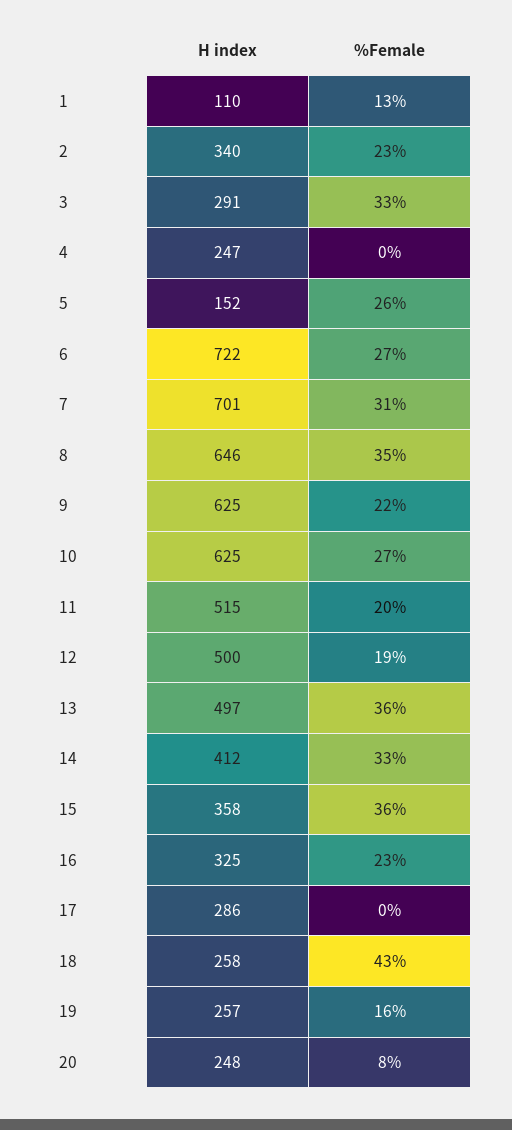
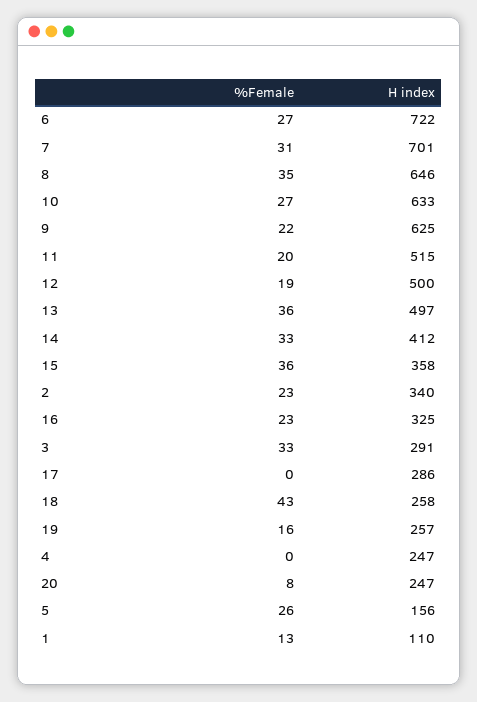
  {
    "H index": {
      "1": 110,
      "2": 340,
      "3": 291,
      "4": 247,
-     "5": 152,
+     "5": 156,
      "6": 722,
      "7": 701,
      "8": 646,
      "9": 625,
-     "10": 625,
+     "10": 633,
      "11": 515,
      "12": 500,
      "13": 497,
      "14": 412,
      "15": 358,
      "16": 325,
      "17": 286,
      "18": 258,
      "19": 257,
-     "20": 248
+     "20": 247
    },
    "%Female": {
      "1": 13,
      "2": 23,
      "3": 33,
      "4": 0,
      "5": 26,
      "6": 27,
      "7": 31,
      "8": 35,
      "9": 22,
      "10": 27,
      "11": 20,
      "12": 19,
      "13": 36,
      "14": 33,
      "15": 36,
      "16": 23,
      "17": 0,
      "18": 43,
      "19": 16,
      "20": 8
    }
  }

